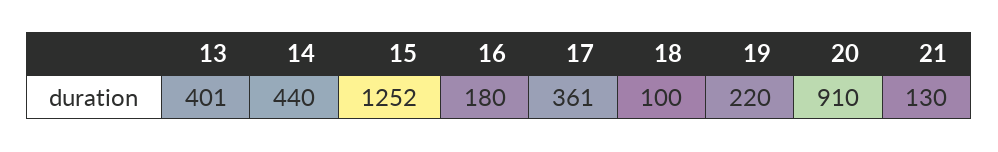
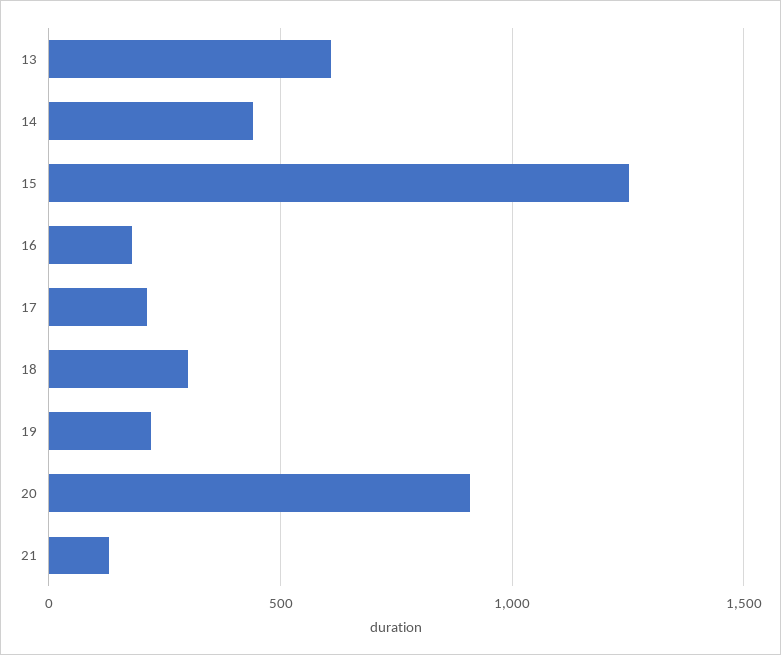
  {
-   "13": 401,
+   "13": 600,
    "14": 440,
    "15": 1252,
    "16": 180,
-   "17": 361,
+   "17": 200,
-   "18": 100,
+   "18": 300,
    "19": 220,
    "20": 910,
    "21": 130
  }

